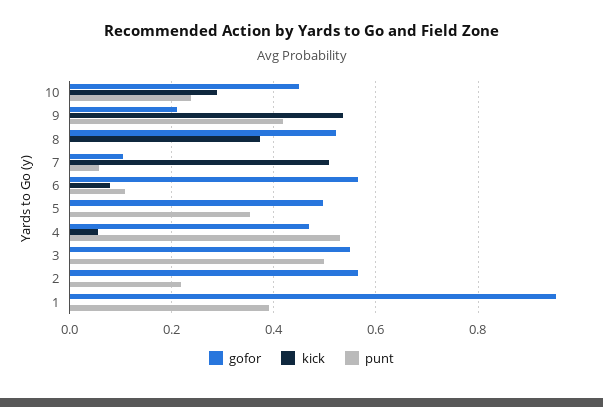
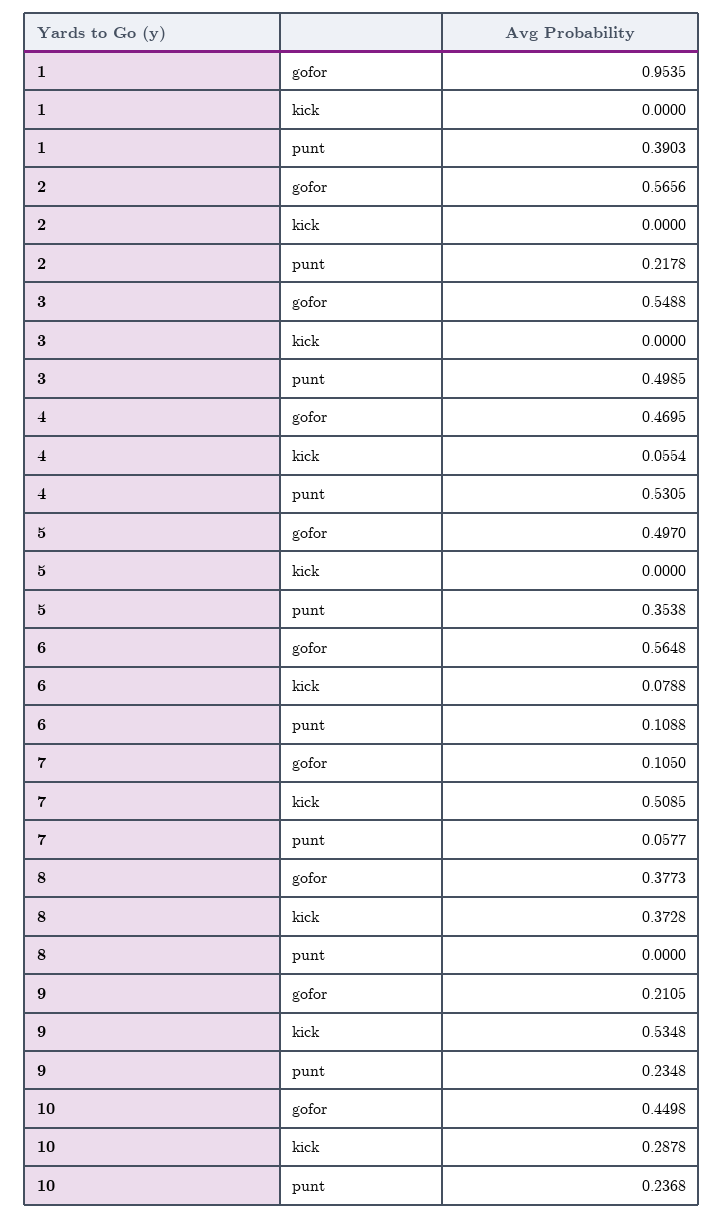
  {
    "gofor": {
      "10": 0.4498,
      "9": 0.2105,
-     "8": 0.52,
+     "8": 0.3773,
      "7": 0.105,
      "6": 0.5648,
      "5": 0.497,
      "4": 0.4695,
      "3": 0.5488,
      "2": 0.5656,
      "1": 0.9535
    },
    "kick": {
      "10": 0.2878,
      "9": 0.5348,
      "8": 0.3728,
      "7": 0.5085,
      "6": 0.0788,
      "5": 0,
      "4": 0.0554,
      "3": 0,
      "2": 0,
      "1": 0
    },
    "punt": {
      "10": 0.2368,
-     "9": 0.42,
+     "9": 0.2348,
      "8": 0,
      "7": 0.0577,
      "6": 0.1088,
      "5": 0.3538,
      "4": 0.5305,
      "3": 0.4985,
      "2": 0.2178,
      "1": 0.3903
    }
  }

